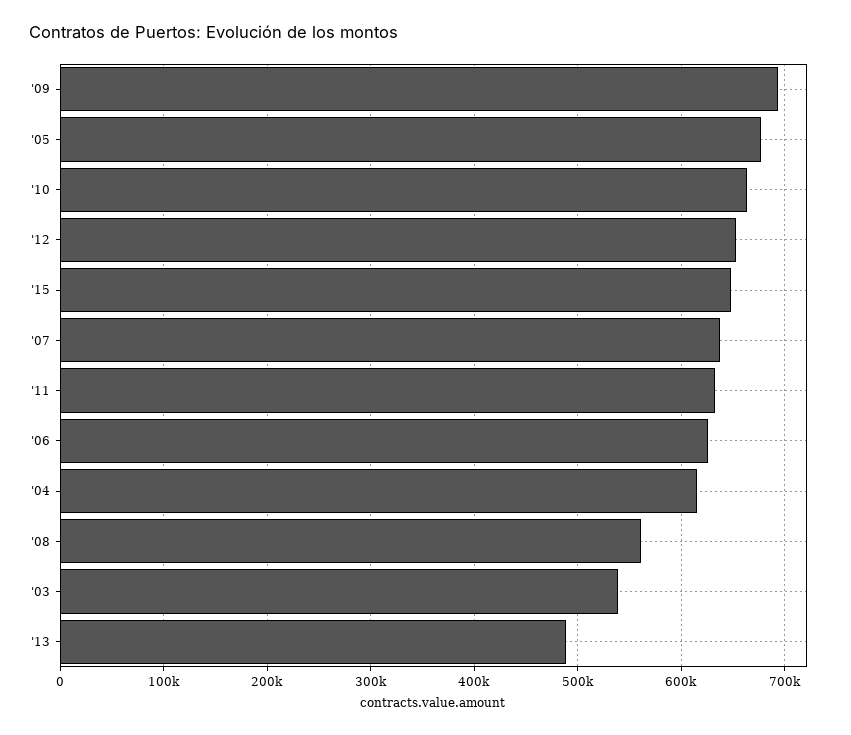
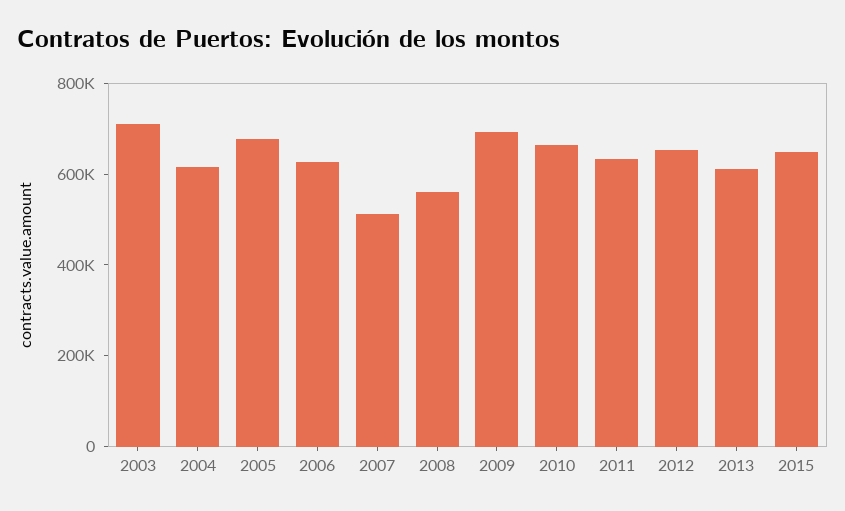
  {
    "'09": 690000,
    "'05": 680000,
    "'10": 660000,
    "'12": 650000,
    "'15": 650000,
-   "'07": 640000,
+   "'07": 500000,
    "'11": 630000,
    "'06": 630000,
    "'04": 620000,
    "'08": 560000,
-   "'03": 540000,
+   "'03": 700000,
-   "'13": 490000
+   "'13": 600000
  }

